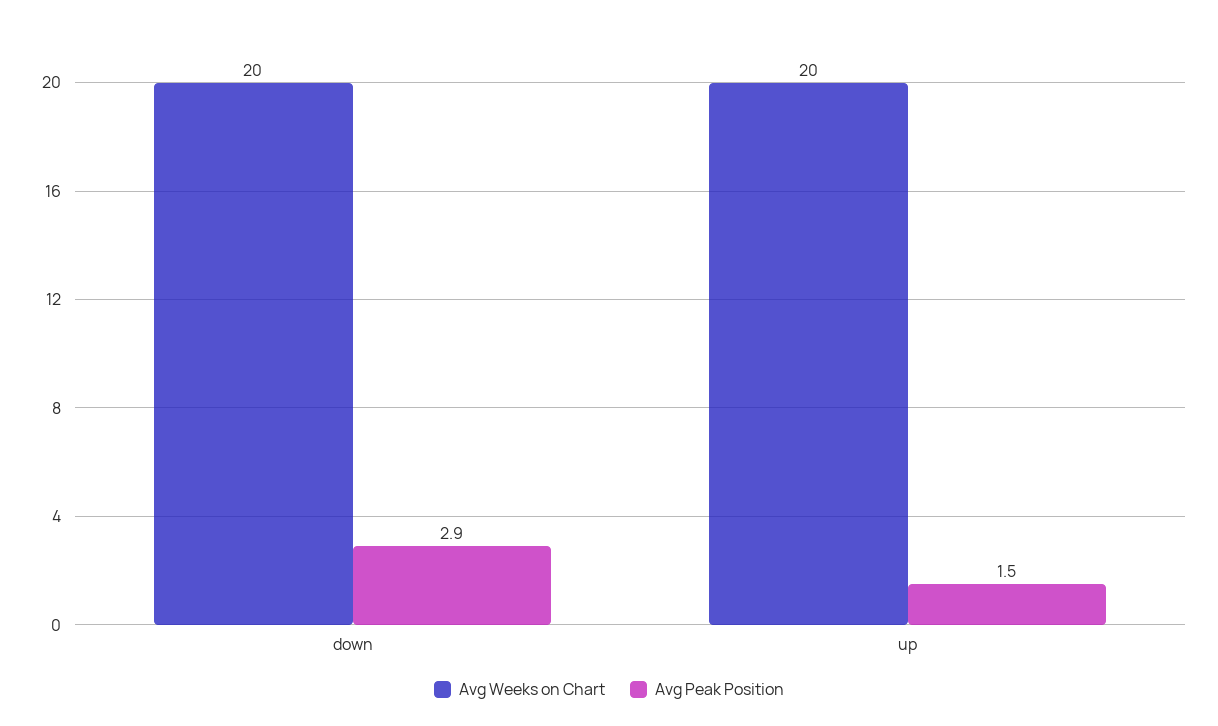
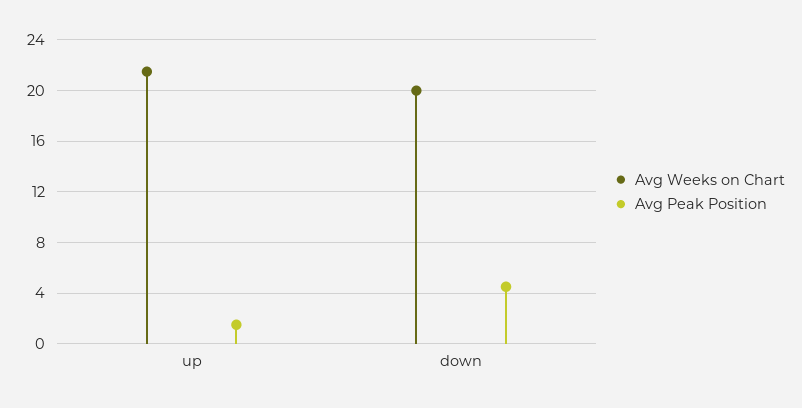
  {
    "Avg Weeks on Chart": {
      "down": 20,
-     "up": 20
+     "up": 21.5
    },
    "Avg Peak Position": {
-     "down": 2.9,
+     "down": 4.5,
      "up": 1.5
    }
  }

